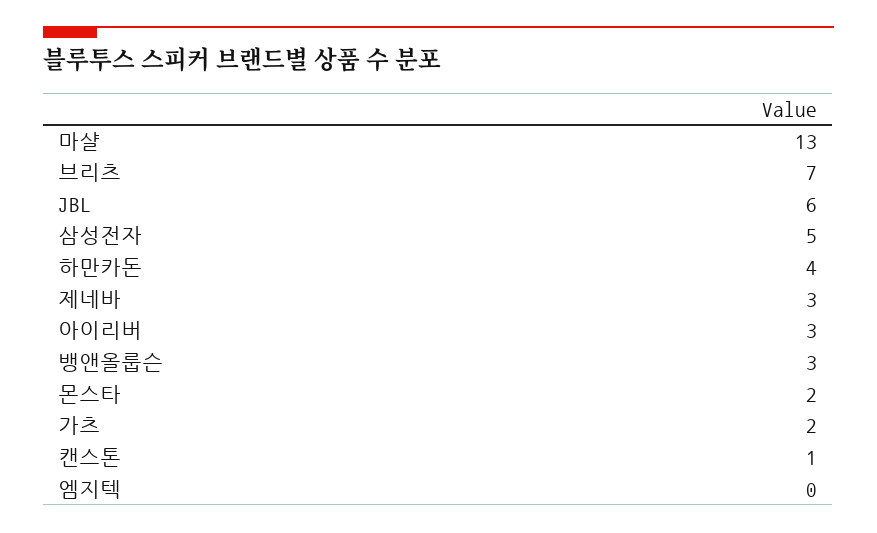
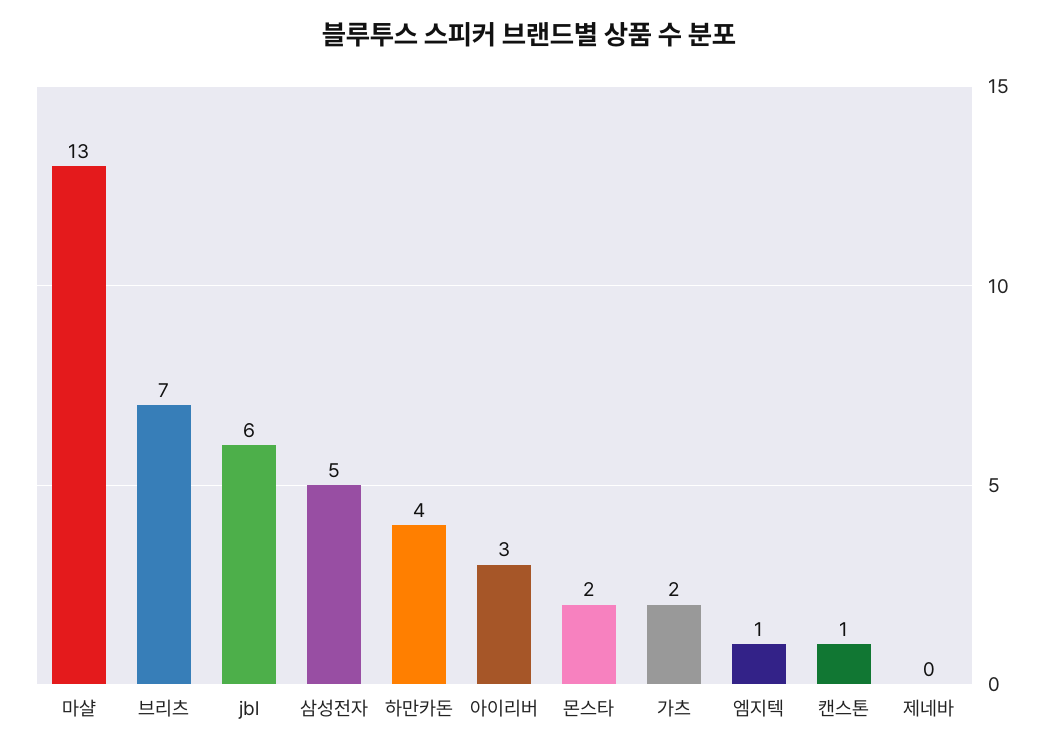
  {
    "마샬": 13,
    "브리츠": 7,
    "JBL": 6,
    "삼성전자": 5,
    "하만카돈": 4,
-   "제네바": 3,
+   "제네바": 0,
    "아이리버": 3,
-   "뱅앤올룹슨": 3,
    "몬스타": 2,
    "가츠": 2,
    "캔스톤": 1,
-   "엠지텍": 0
+   "엠지텍": 1
  }

